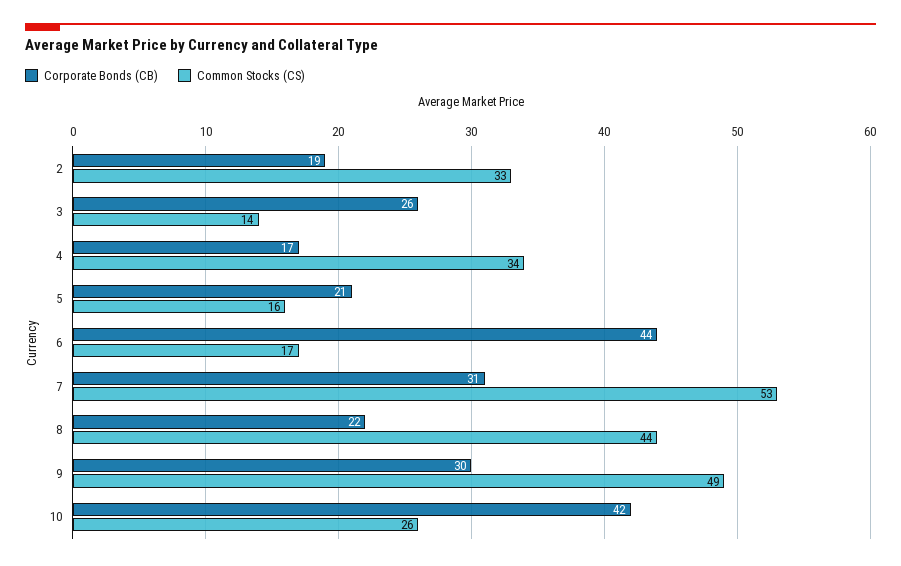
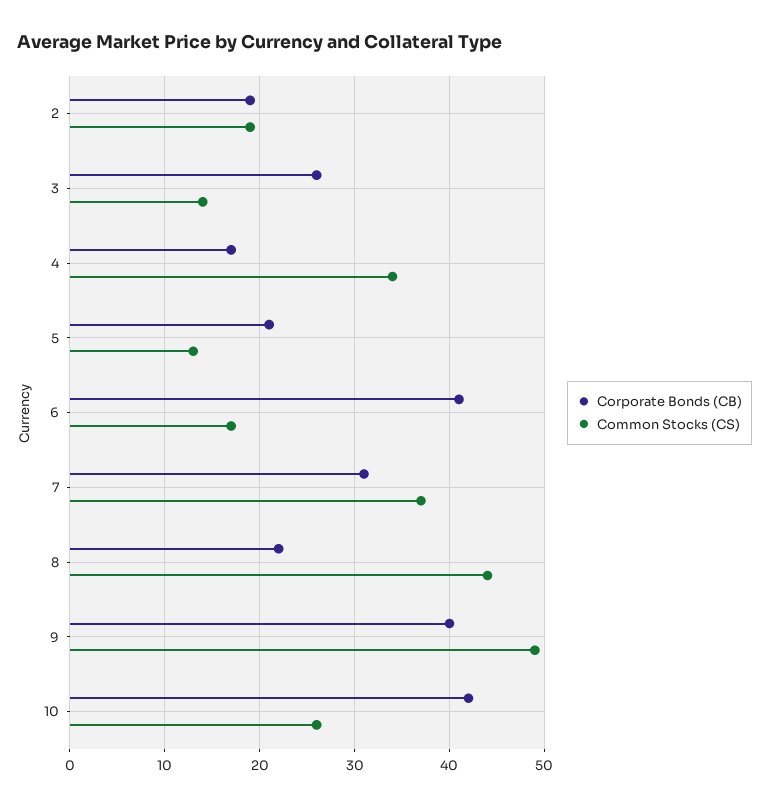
  {
    "Corporate Bonds (CB)": {
      "2": 19,
      "3": 26,
      "4": 17,
      "5": 21,
-     "6": 44,
+     "6": 41,
      "7": 31,
      "8": 22,
-     "9": 30,
+     "9": 40,
      "10": 42
    },
    "Common Stocks (CS)": {
-     "2": 33,
+     "2": 19,
      "3": 14,
      "4": 34,
-     "5": 16,
+     "5": 13,
      "6": 17,
-     "7": 53,
+     "7": 37,
      "8": 44,
      "9": 49,
      "10": 26
    }
  }

